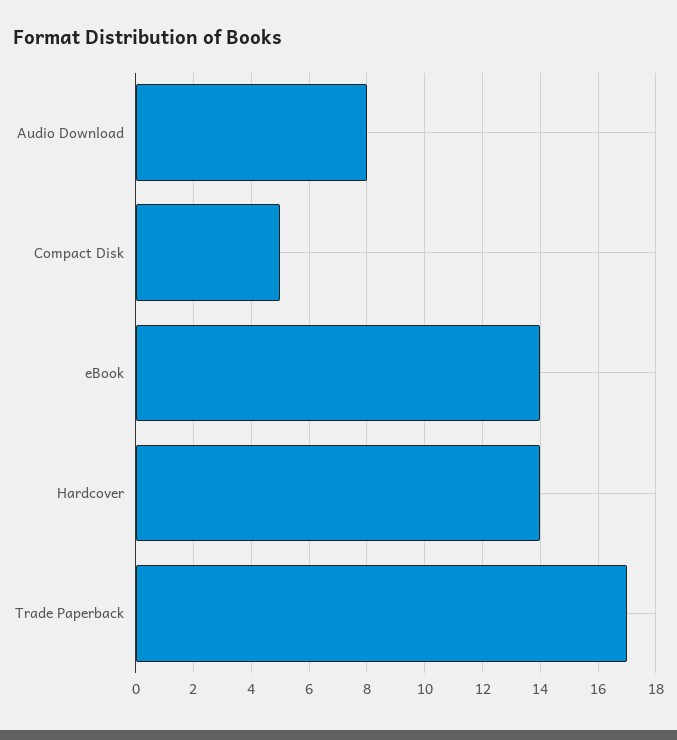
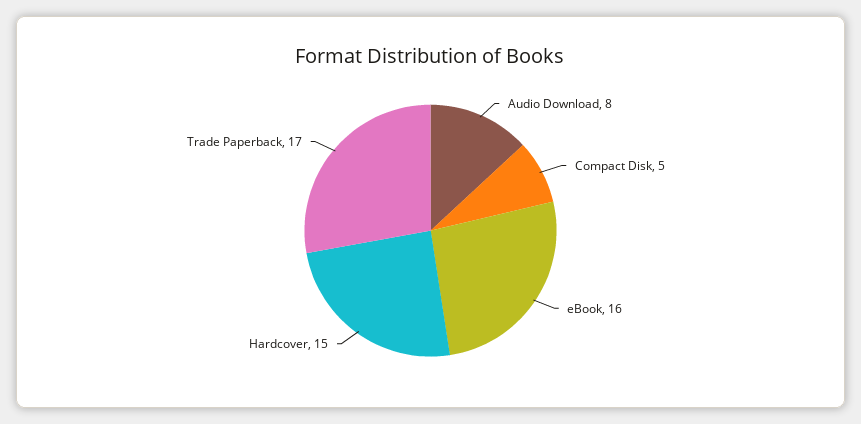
  {
    "Audio Download": 8,
    "Compact Disk": 5,
-   "eBook": 14,
+   "eBook": 16,
-   "Hardcover": 14,
+   "Hardcover": 15,
    "Trade Paperback": 17
  }

